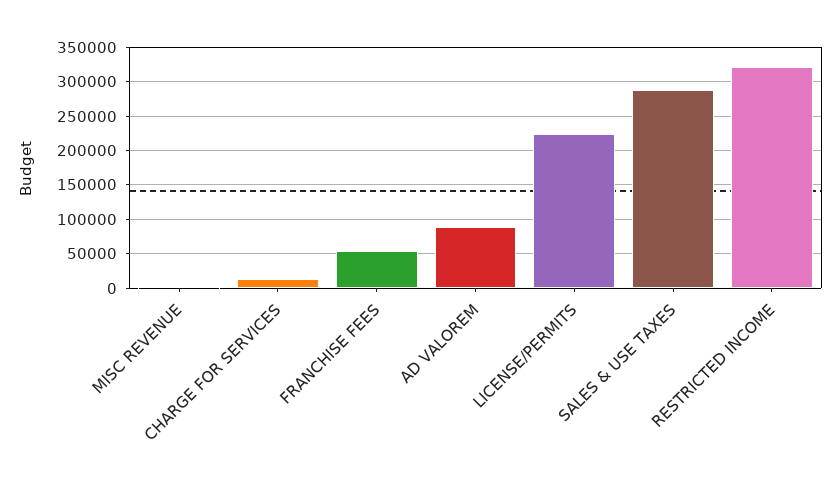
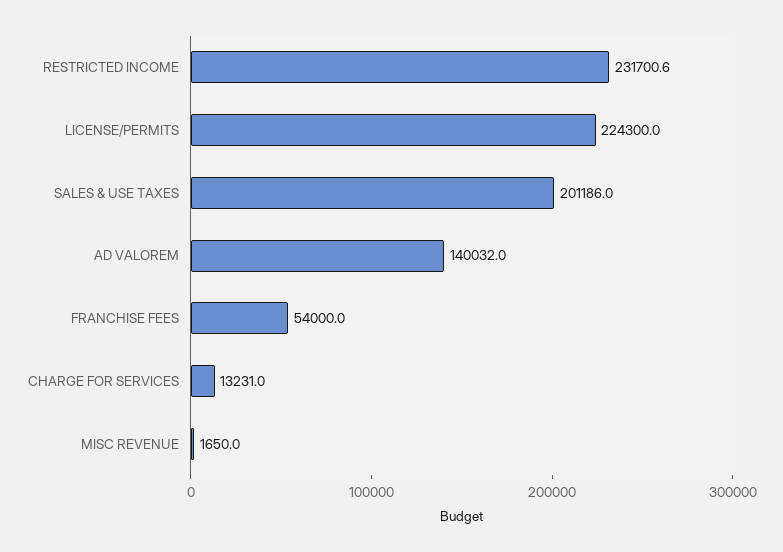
  {
    "MISC REVENUE": 1650,
    "CHARGE FOR SERVICES": 13231,
    "FRANCHISE FEES": 54000,
-   "AD VALOREM": 90000,
+   "AD VALOREM": 140032,
    "LICENSE/PERMITS": 224300,
-   "SALES & USE TAXES": 290000,
+   "SALES & USE TAXES": 201186,
-   "RESTRICTED INCOME": 320000
+   "RESTRICTED INCOME": 231700.6
  }

